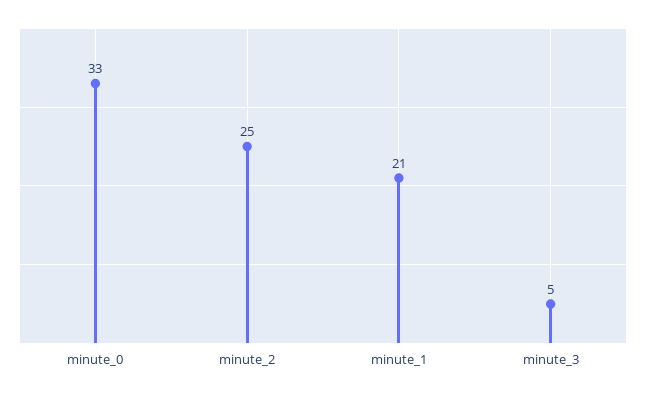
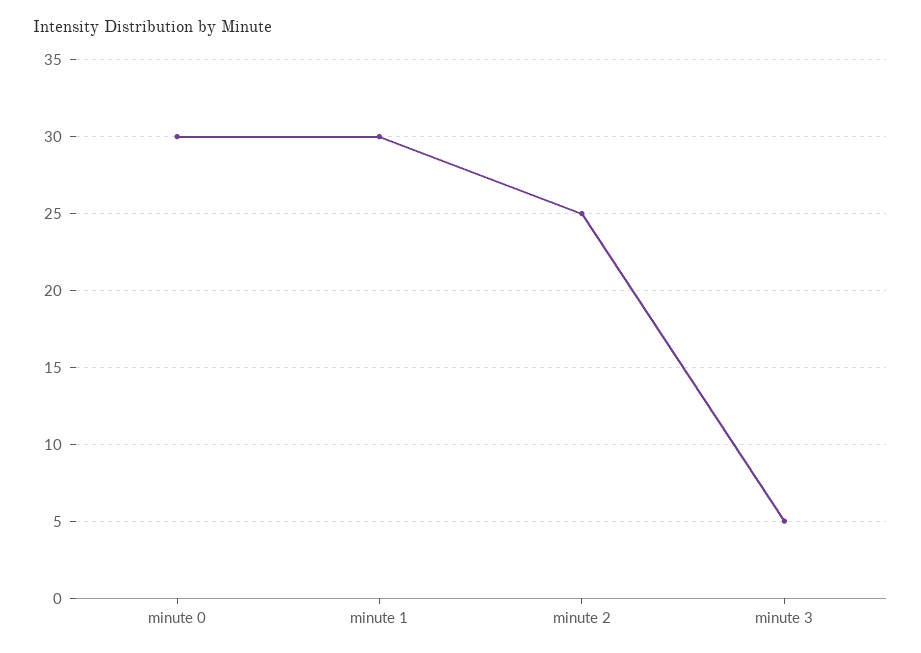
  {
-   "minute_0": 33,
+   "minute_0": 30,
    "minute_2": 25,
-   "minute_1": 21,
+   "minute_1": 30,
    "minute_3": 5
  }

